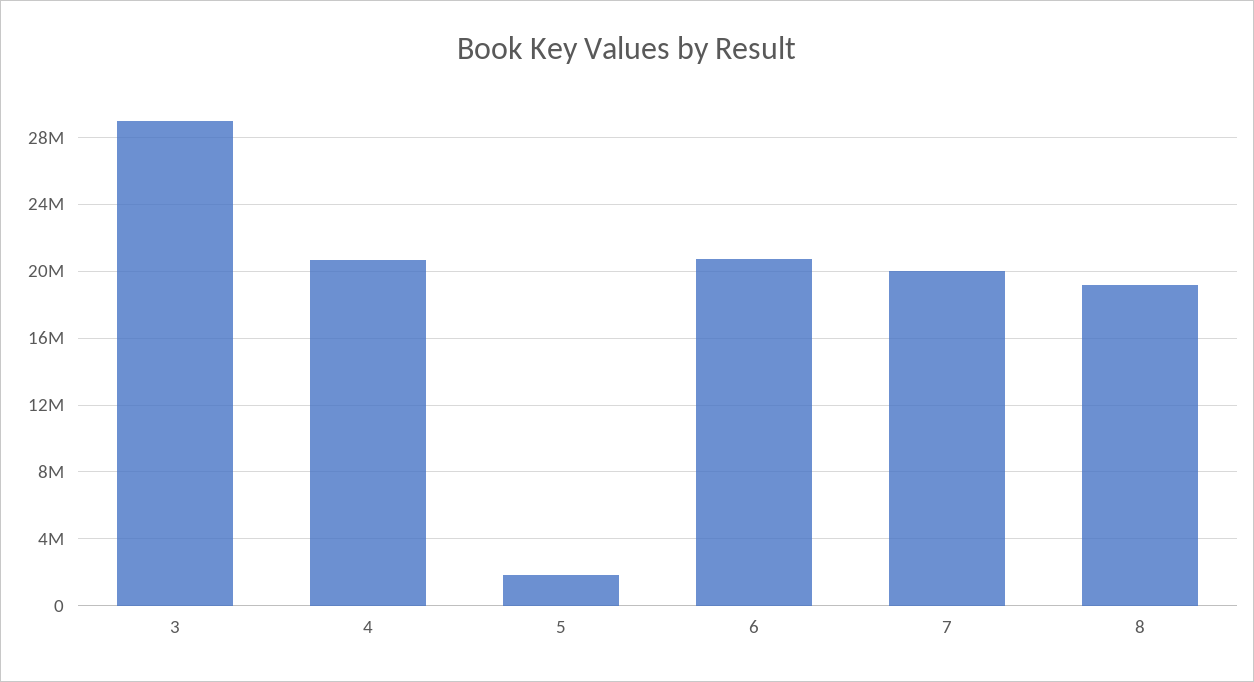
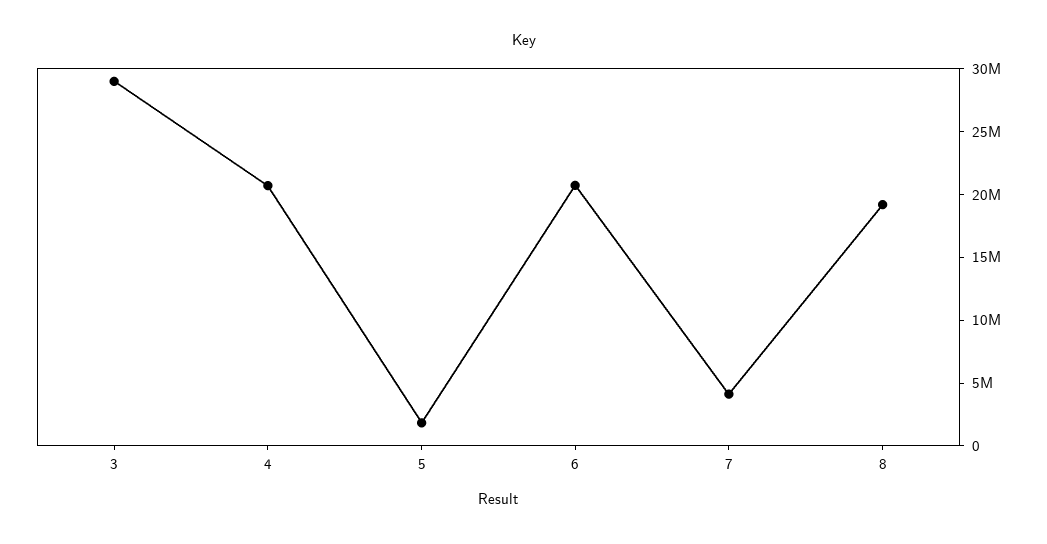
  {
    "3": 29000000,
    "4": 20500000,
    "5": 2000000,
    "6": 20500000,
-   "7": 20000000,
+   "7": 4000000,
    "8": 19000000
  }

